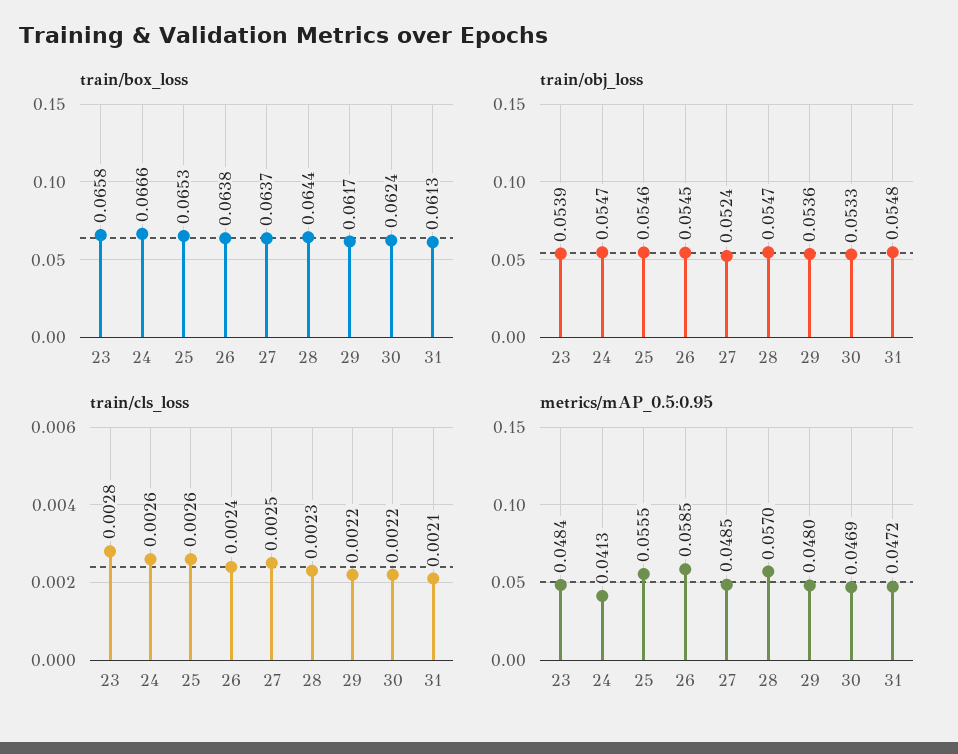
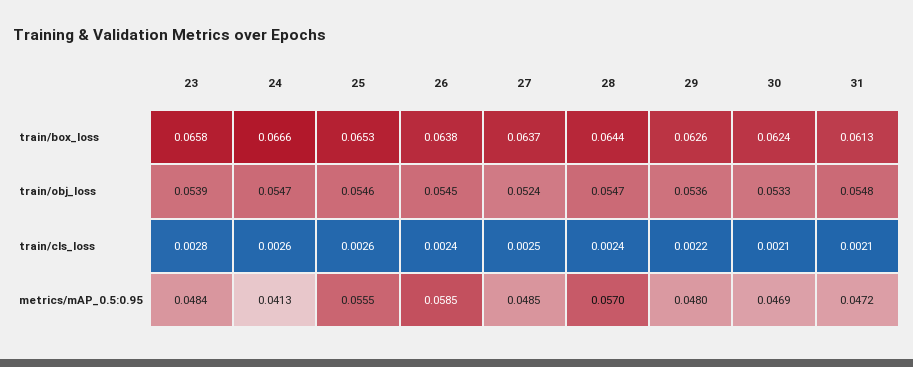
  {
    "train/box_loss": {
      "23": 0.0658,
      "24": 0.0666,
      "25": 0.0653,
      "26": 0.0638,
      "27": 0.0637,
      "28": 0.0644,
-     "29": 0.0617,
+     "29": 0.0626,
      "30": 0.0624,
      "31": 0.0613
    },
    "train/obj_loss": {
      "23": 0.0539,
      "24": 0.0547,
      "25": 0.0546,
      "26": 0.0545,
      "27": 0.0524,
      "28": 0.0547,
      "29": 0.0536,
      "30": 0.0533,
      "31": 0.0548
    },
    "train/cls_loss": {
      "23": 0.0028,
      "24": 0.0026,
      "25": 0.0026,
      "26": 0.0024,
      "27": 0.0025,
-     "28": 0.0023,
+     "28": 0.0024,
      "29": 0.0022,
-     "30": 0.0022,
+     "30": 0.0021,
      "31": 0.0021
    },
    "metrics/mAP_0.5:0.95": {
      "23": 0.0484,
      "24": 0.0413,
      "25": 0.0555,
      "26": 0.0585,
      "27": 0.0485,
      "28": 0.057,
      "29": 0.048,
      "30": 0.0469,
      "31": 0.0472
    }
  }

